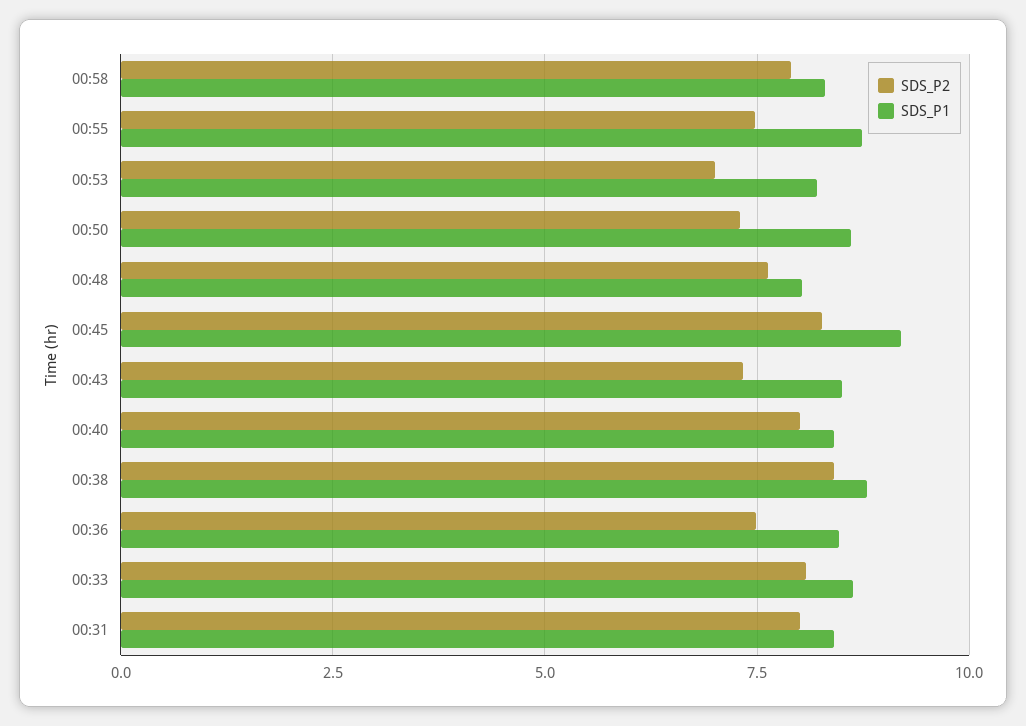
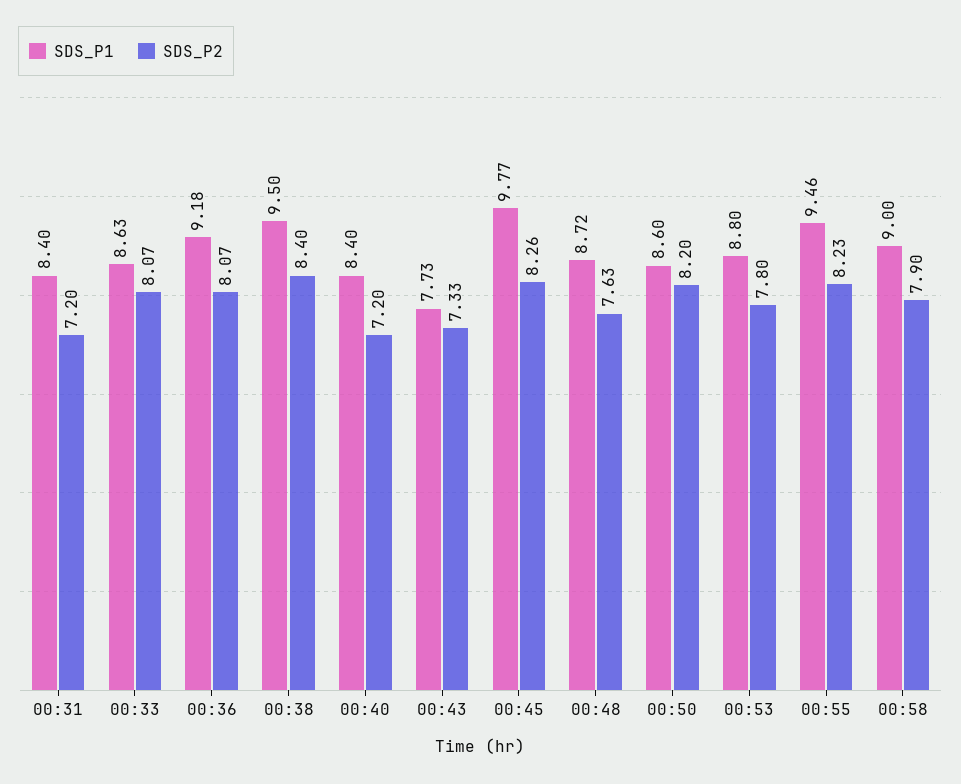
  {
    "SDS_P2": {
      "00:58": 7.9,
-     "00:55": 7.5,
+     "00:55": 8.23,
-     "00:53": 7,
+     "00:53": 7.8,
-     "00:50": 7.25,
+     "00:50": 8.2,
      "00:48": 7.63,
      "00:45": 8.26,
      "00:43": 7.33,
-     "00:40": 8,
+     "00:40": 7.2,
      "00:38": 8.4,
-     "00:36": 7.5,
+     "00:36": 8.07,
      "00:33": 8.07,
-     "00:31": 8
+     "00:31": 7.2
    },
    "SDS_P1": {
-     "00:58": 8.25,
+     "00:58": 9,
-     "00:55": 8.75,
+     "00:55": 9.46,
-     "00:53": 8.25,
+     "00:53": 8.8,
      "00:50": 8.6,
-     "00:48": 8,
+     "00:48": 8.72,
-     "00:45": 9.25,
+     "00:45": 9.77,
-     "00:43": 8.5,
+     "00:43": 7.73,
      "00:40": 8.4,
-     "00:38": 8.75,
+     "00:38": 9.5,
-     "00:36": 8.5,
+     "00:36": 9.18,
      "00:33": 8.63,
      "00:31": 8.4
    }
  }

